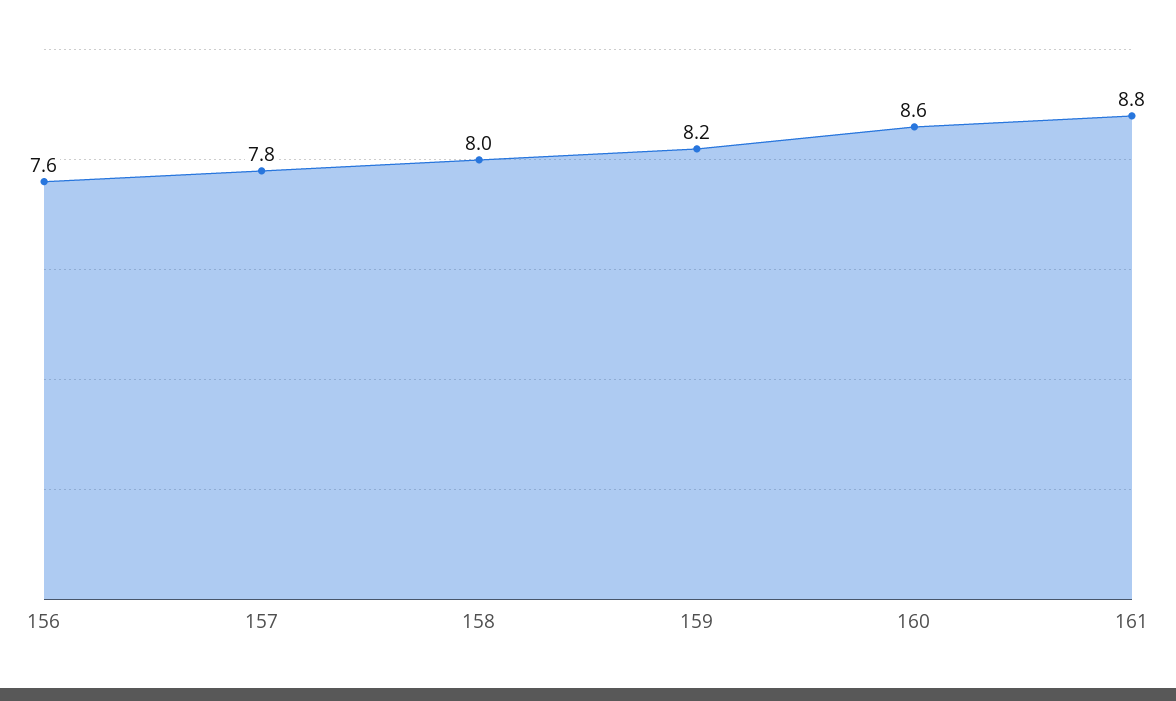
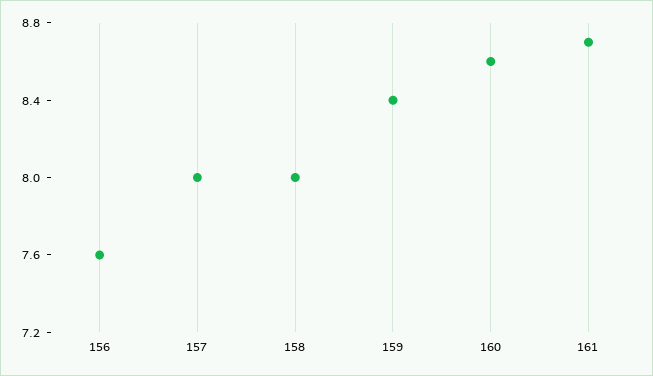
  {
    "156": 7.6,
-   "157": 7.8,
+   "157": 8,
    "158": 8,
-   "159": 8.2,
+   "159": 8.4,
    "160": 8.6,
-   "161": 8.8
+   "161": 8.7
  }

